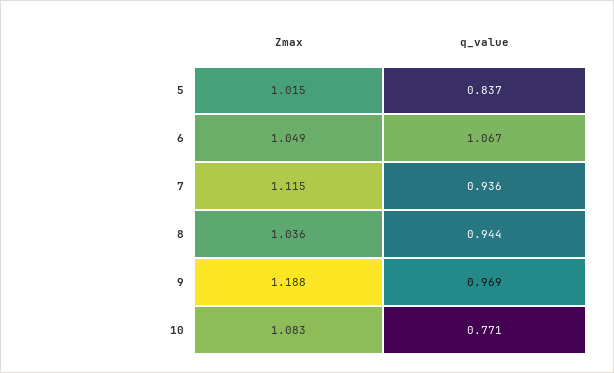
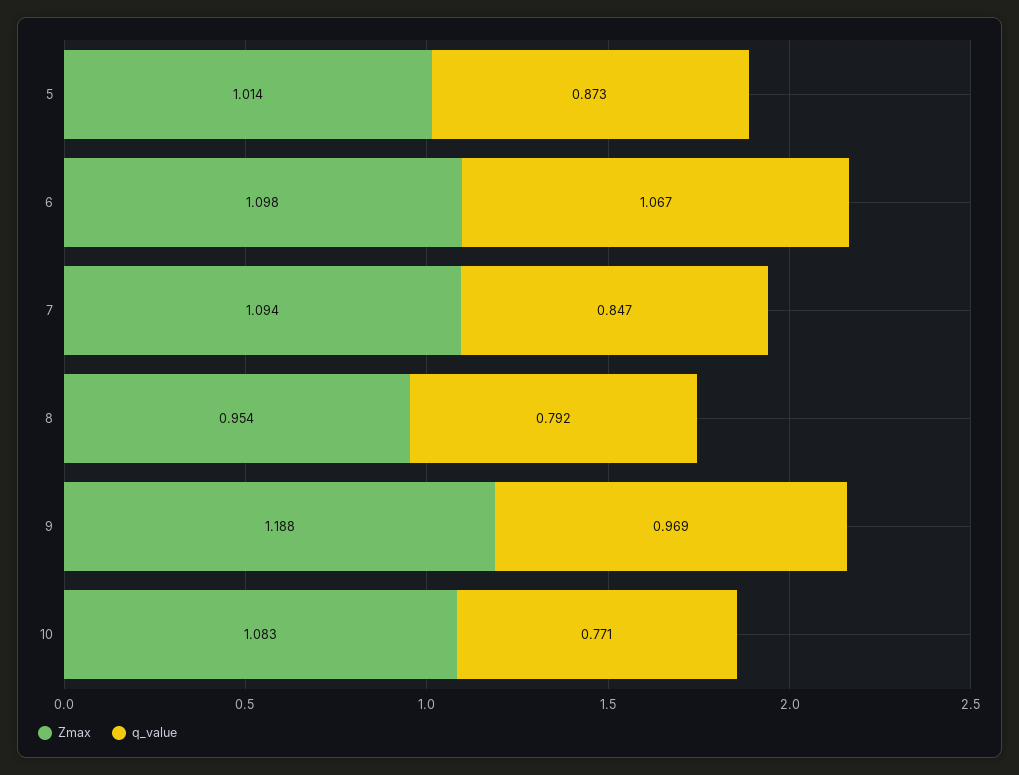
  {
    "Zmax": {
-     "5": 1.015,
+     "5": 1.014,
-     "6": 1.049,
+     "6": 1.098,
-     "7": 1.115,
+     "7": 1.094,
-     "8": 1.036,
+     "8": 0.954,
      "9": 1.188,
      "10": 1.083
    },
    "q_value": {
-     "5": 0.837,
+     "5": 0.873,
      "6": 1.067,
-     "7": 0.936,
+     "7": 0.847,
-     "8": 0.944,
+     "8": 0.792,
      "9": 0.969,
      "10": 0.771
    }
  }

